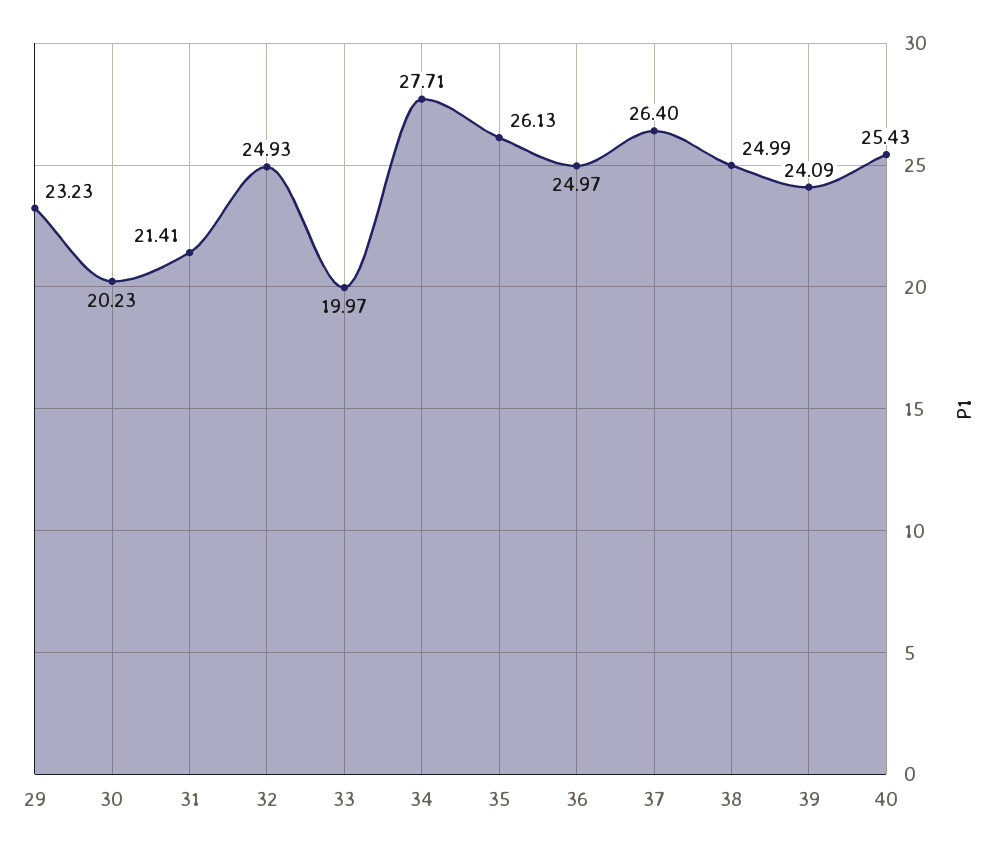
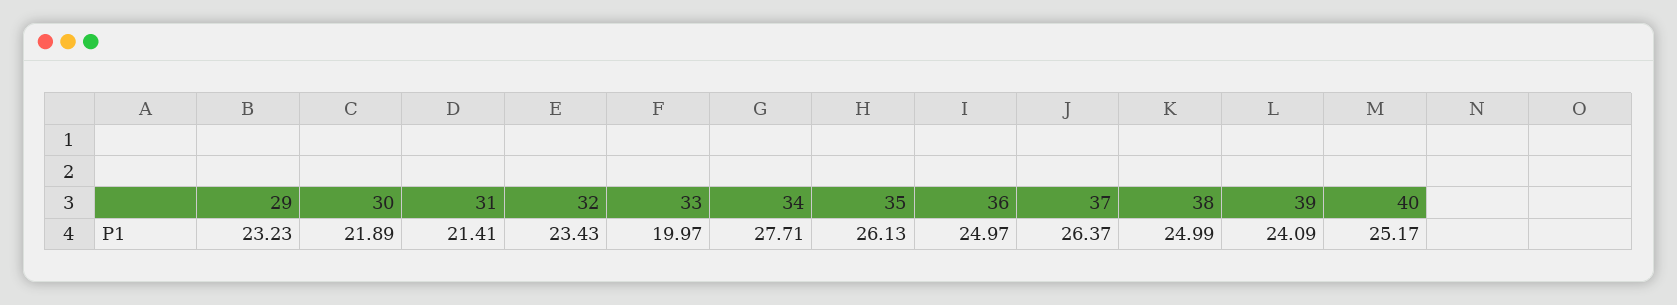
  {
    "29": 23.23,
-   "30": 20.23,
+   "30": 21.89,
    "31": 21.41,
-   "32": 24.93,
+   "32": 23.43,
    "33": 19.97,
    "34": 27.71,
    "35": 26.13,
    "36": 24.97,
-   "37": 26.4,
+   "37": 26.37,
    "38": 24.99,
    "39": 24.09,
-   "40": 25.43
+   "40": 25.17
  }

